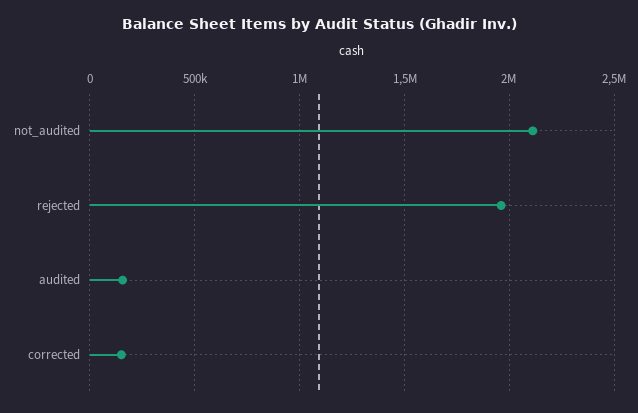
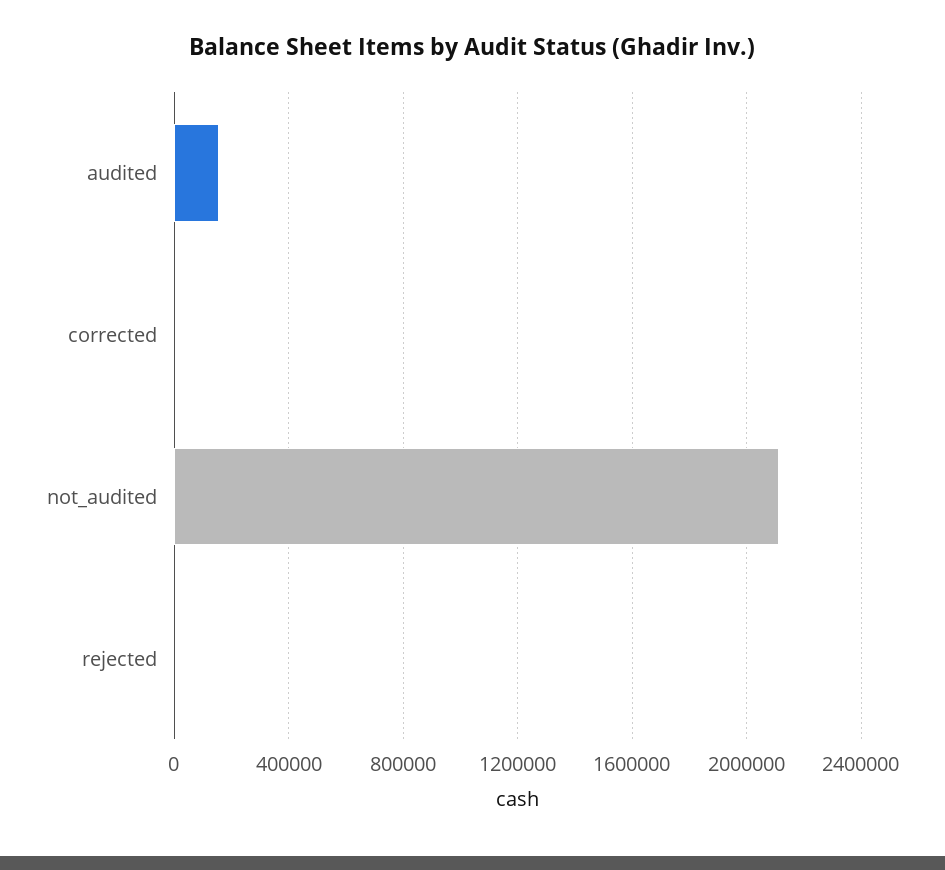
  {
    "not_audited": 2100000,
-   "rejected": 1950000,
+   "rejected": 0,
    "audited": 150000,
-   "corrected": 150000
+   "corrected": 0
  }

